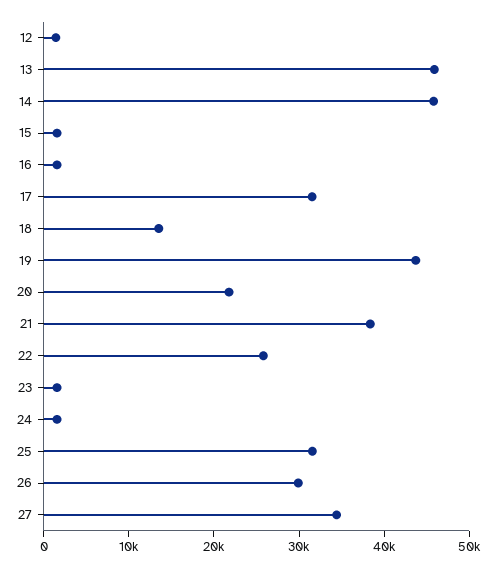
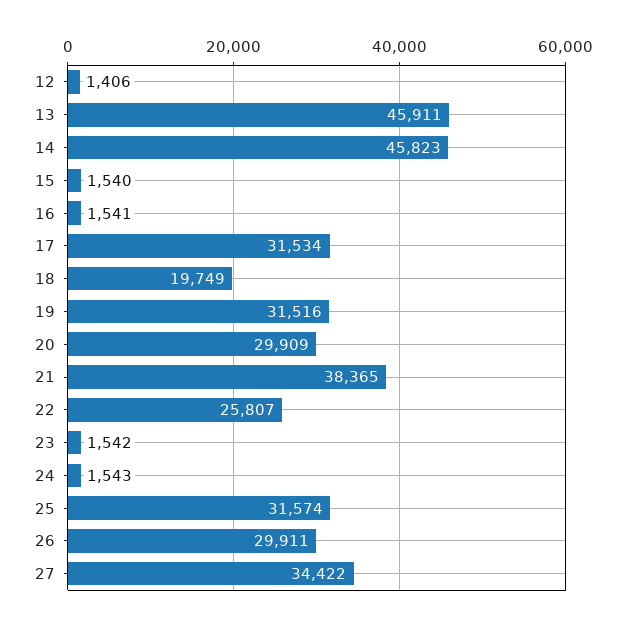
  {
    "12": 1406,
    "13": 45911,
    "14": 45823,
    "15": 1540,
    "16": 1541,
    "17": 31534,
-   "18": 14000,
+   "18": 19749,
-   "19": 44000,
+   "19": 31516,
-   "20": 22000,
+   "20": 29909,
    "21": 38365,
    "22": 25807,
    "23": 1542,
    "24": 1543,
    "25": 31574,
    "26": 29911,
    "27": 34422
  }

